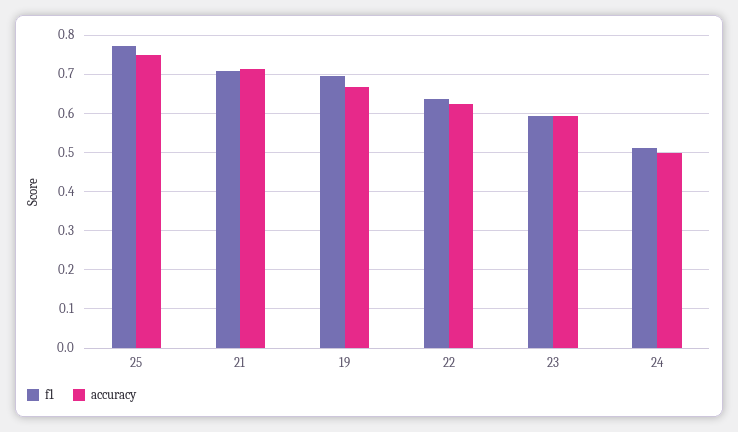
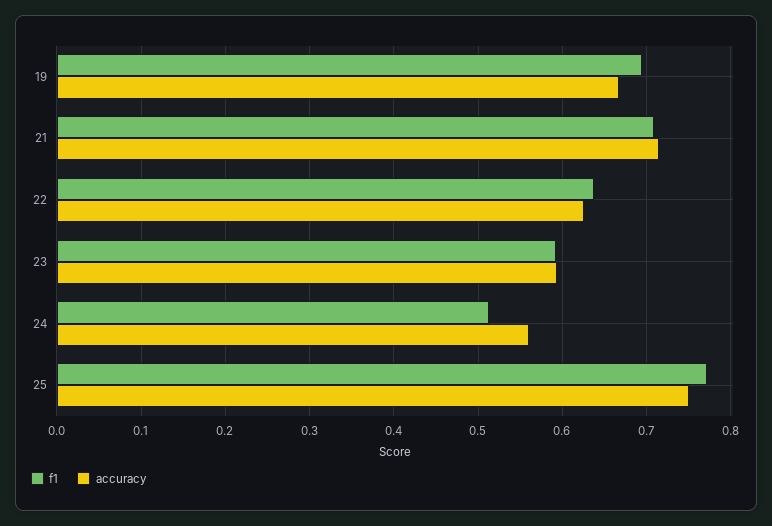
  {
    "f1": {
      "25": 0.77,
      "21": 0.71,
      "19": 0.69,
      "22": 0.64,
      "23": 0.59,
      "24": 0.51
    },
    "accuracy": {
      "25": 0.75,
      "21": 0.71,
      "19": 0.67,
      "22": 0.63,
      "23": 0.59,
-     "24": 0.5
+     "24": 0.56
    }
  }

